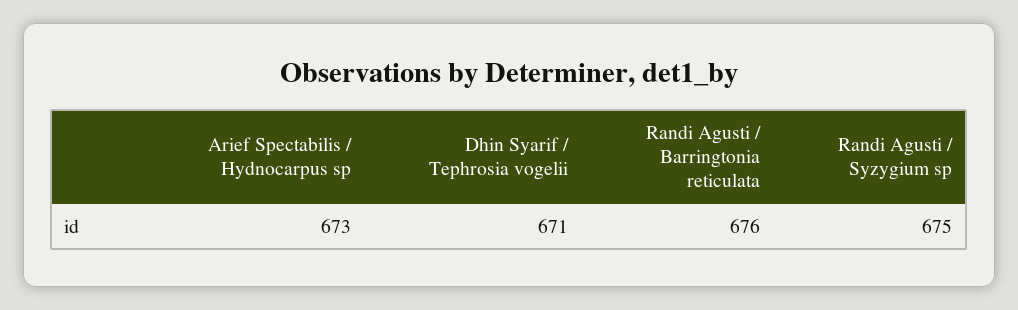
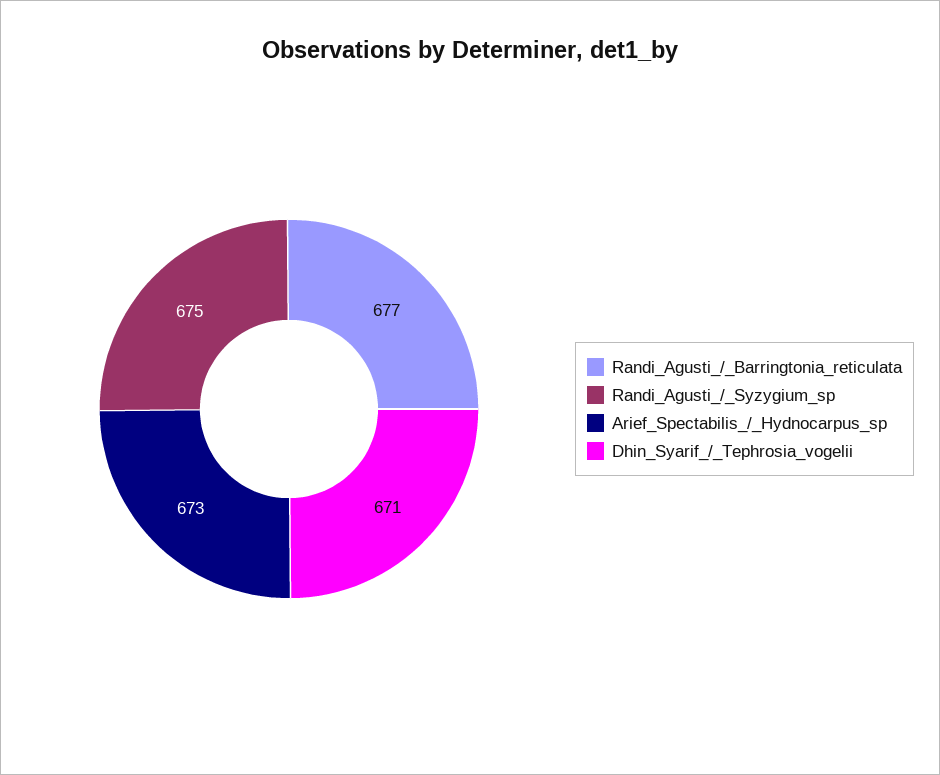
  {
    "Arief Spectabilis / Hydnocarpus sp": 673,
    "Dhin Syarif / Tephrosia vogelii": 671,
-   "Randi Agusti / Barringtonia reticulata": 676,
+   "Randi Agusti / Barringtonia reticulata": 677,
    "Randi Agusti / Syzygium sp": 675
  }

